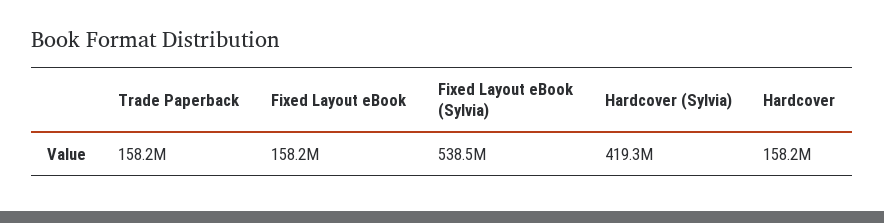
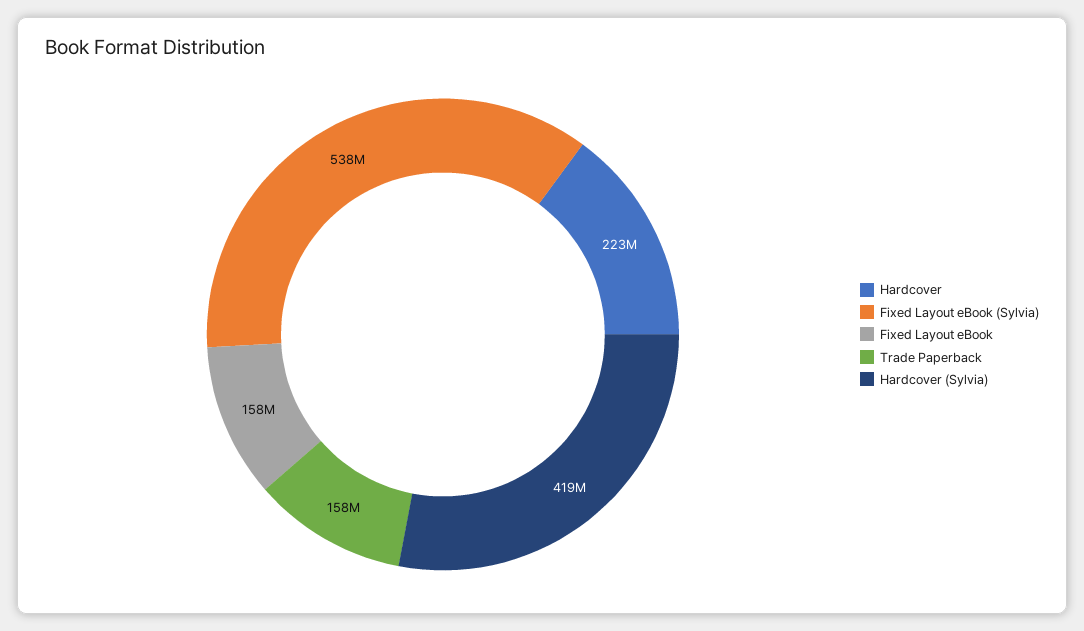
  {
    "Trade Paperback": 158200000,
    "Fixed Layout eBook": 158200000,
    "Fixed Layout eBook (Sylvia)": 538500000,
    "Hardcover (Sylvia)": 419300000,
-   "Hardcover": 158200000
+   "Hardcover": 223000000
  }

